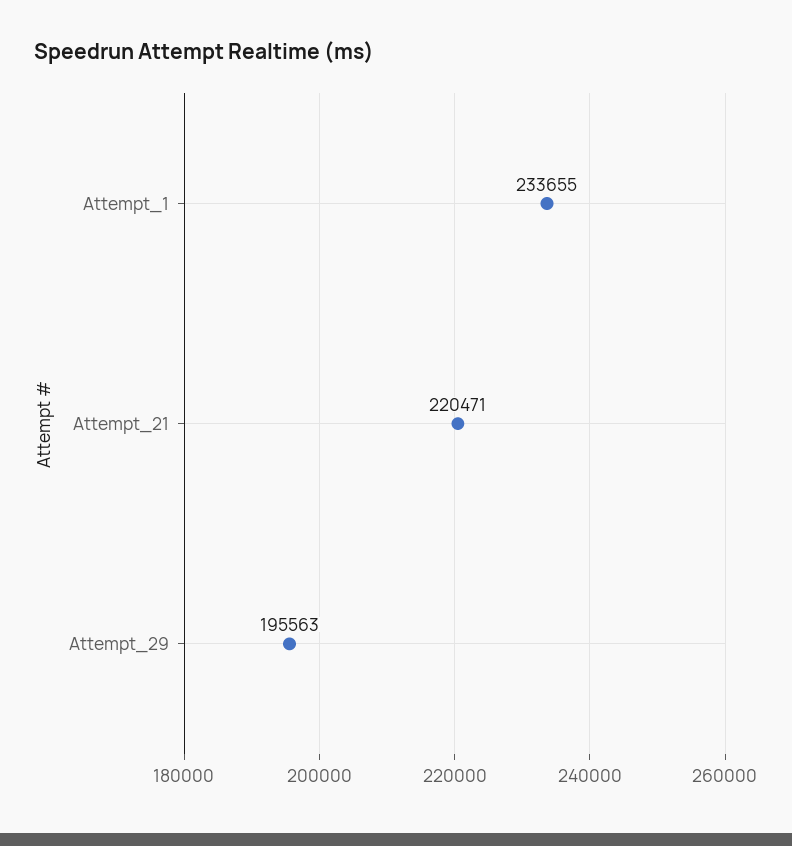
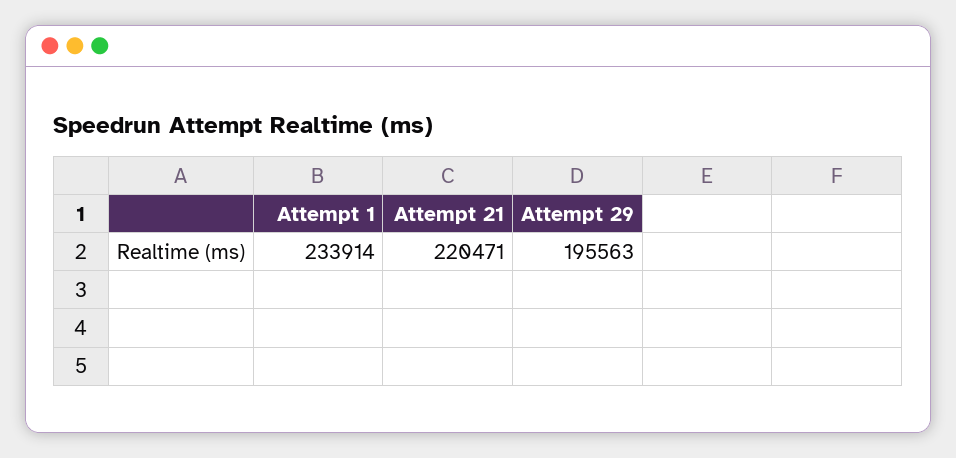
  {
-   "Attempt_1": 233655,
+   "Attempt_1": 233914,
    "Attempt_21": 220471,
    "Attempt_29": 195563
  }

